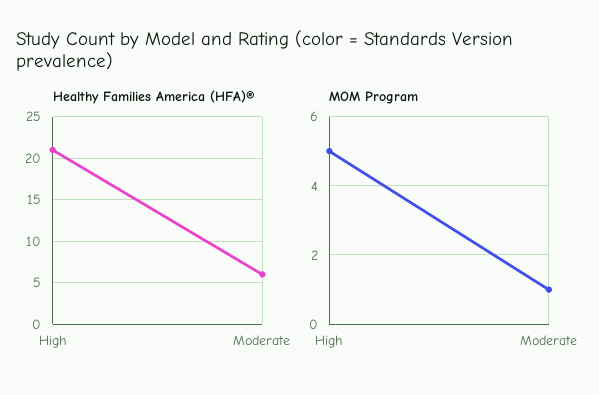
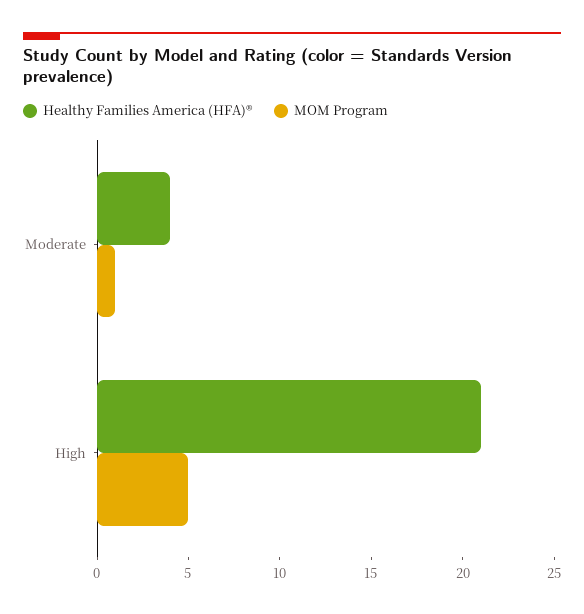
  {
    "Healthy Families America (HFA)®": {
      "High": 21,
-     "Moderate": 6
+     "Moderate": 4
    },
    "MOM Program": {
      "High": 5,
      "Moderate": 1
    }
  }

